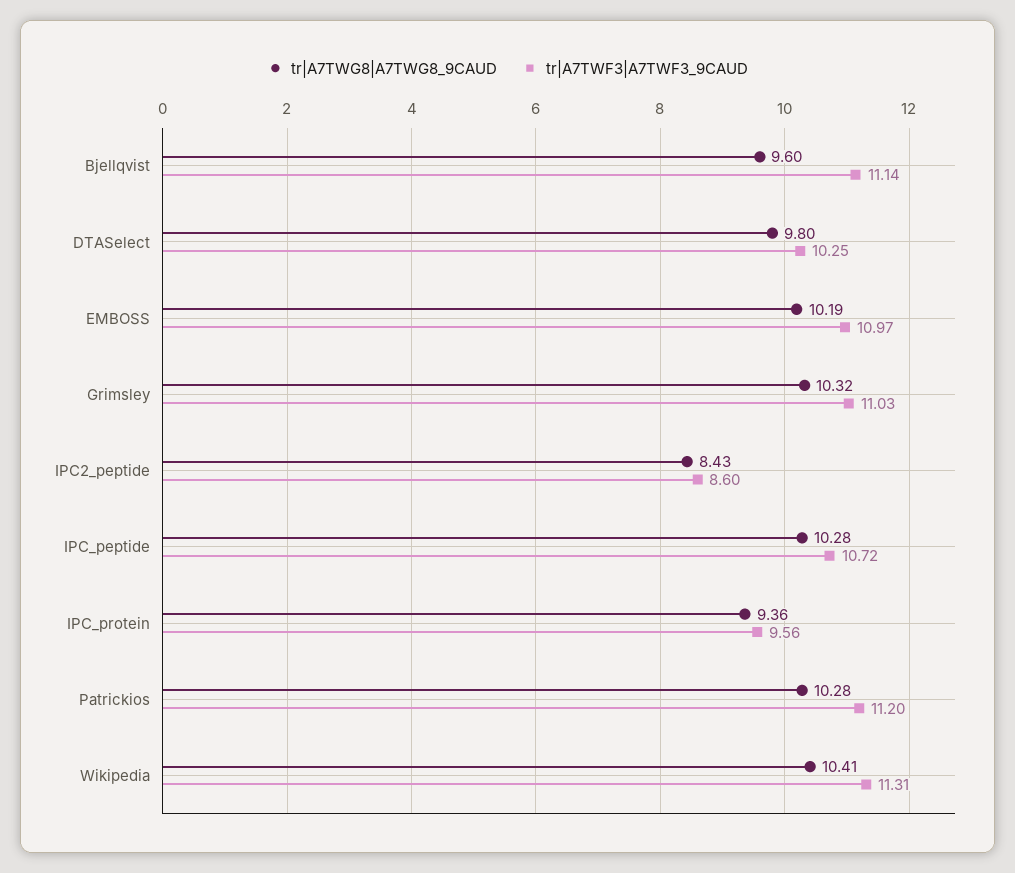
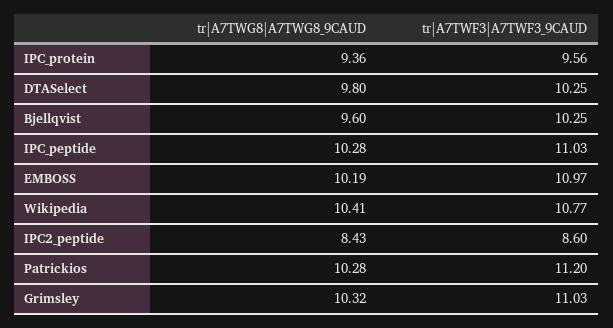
  {
    "tr|A7TWG8|A7TWG8_9CAUD": {
      "Bjellqvist": 9.6,
      "DTASelect": 9.8,
      "EMBOSS": 10.19,
      "Grimsley": 10.32,
      "IPC2_peptide": 8.43,
      "IPC_peptide": 10.28,
      "IPC_protein": 9.36,
      "Patrickios": 10.28,
      "Wikipedia": 10.41
    },
    "tr|A7TWF3|A7TWF3_9CAUD": {
-     "Bjellqvist": 11.14,
+     "Bjellqvist": 10.25,
      "DTASelect": 10.25,
      "EMBOSS": 10.97,
      "Grimsley": 11.03,
      "IPC2_peptide": 8.6,
-     "IPC_peptide": 10.72,
+     "IPC_peptide": 11.03,
      "IPC_protein": 9.56,
      "Patrickios": 11.2,
-     "Wikipedia": 11.31
+     "Wikipedia": 10.77
    }
  }

